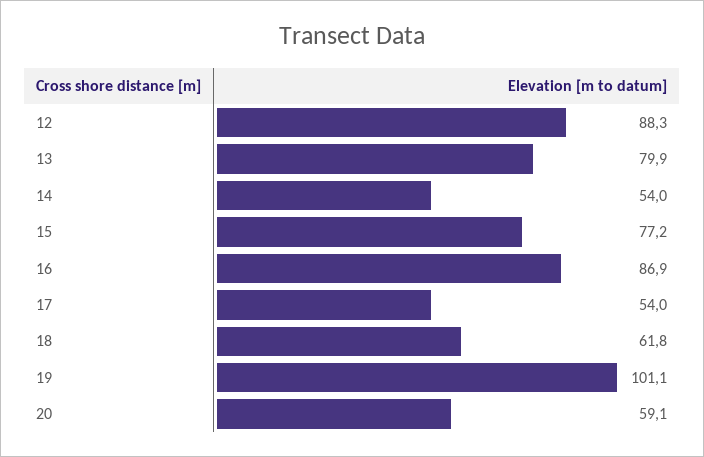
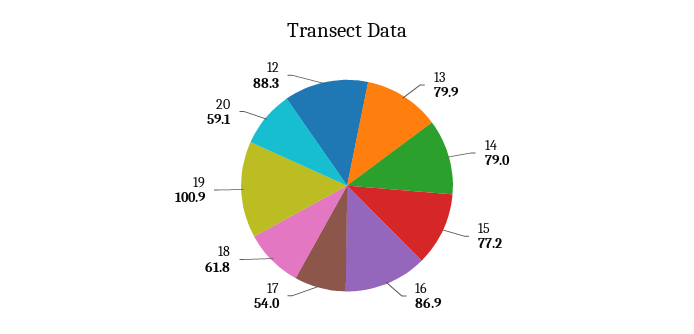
  {
    "12": 88.3,
    "13": 79.9,
-   "14": 54,
+   "14": 79,
    "15": 77.2,
    "16": 86.9,
    "17": 54,
    "18": 61.8,
-   "19": 101.1,
+   "19": 100.9,
    "20": 59.1
  }

